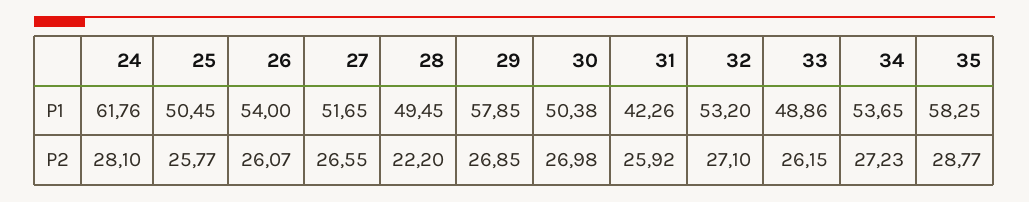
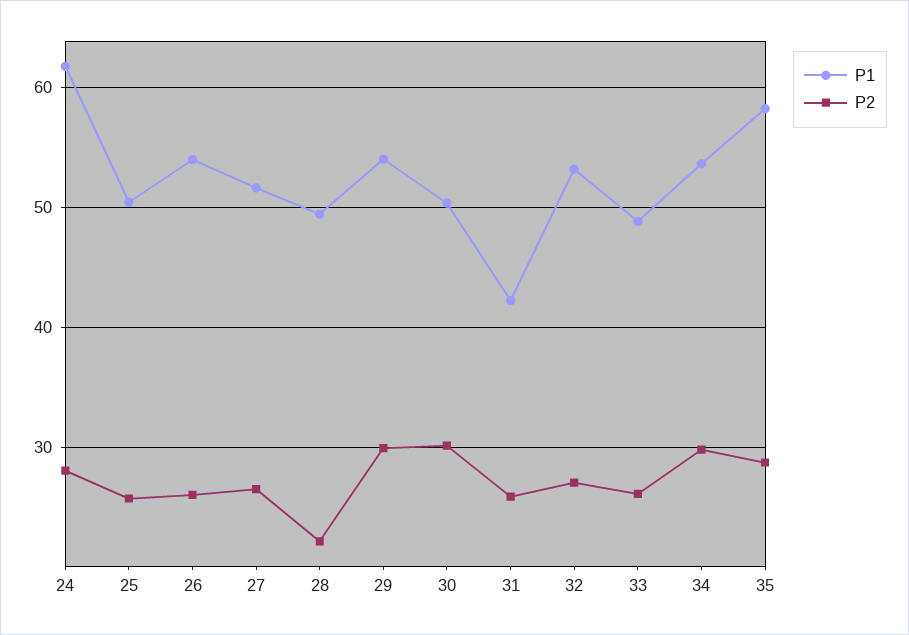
  {
    "P1": {
      "24": 61.76,
      "25": 50.45,
      "26": 54,
      "27": 51.65,
      "28": 49.45,
-     "29": 57.85,
+     "29": 54,
      "30": 50.38,
      "31": 42.26,
      "32": 53.2,
      "33": 48.86,
      "34": 53.65,
      "35": 58.25
    },
    "P2": {
      "24": 28.1,
      "25": 25.77,
      "26": 26.07,
      "27": 26.55,
      "28": 22.2,
-     "29": 26.85,
+     "29": 30,
-     "30": 26.98,
+     "30": 30,
      "31": 25.92,
      "32": 27.1,
      "33": 26.15,
-     "34": 27.23,
+     "34": 30,
      "35": 28.77
    }
  }

